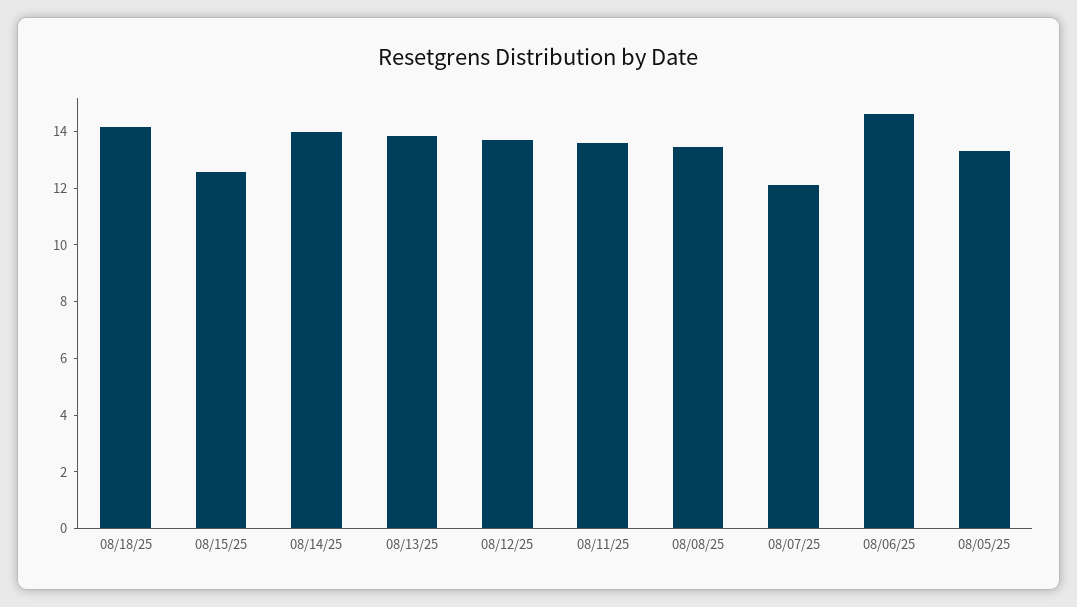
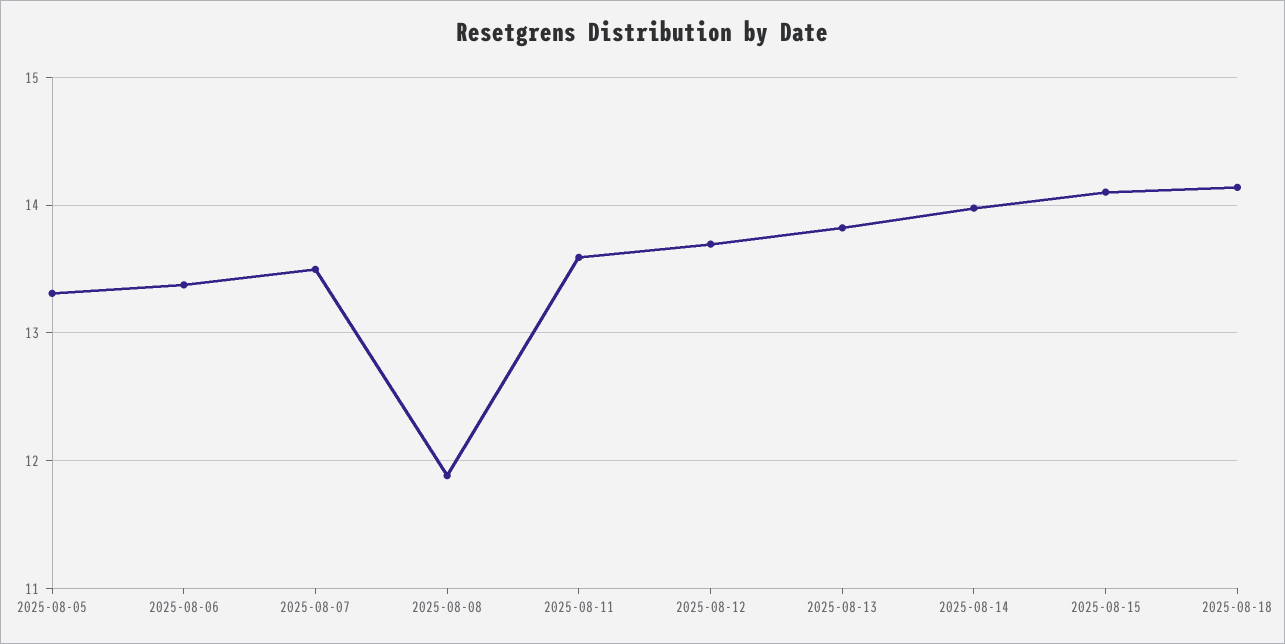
  {
    "08/18/25": 14.1,
-   "08/15/25": 12.5,
+   "08/15/25": 14.1,
    "08/14/25": 14,
    "08/13/25": 13.8,
    "08/12/25": 13.7,
    "08/11/25": 13.6,
-   "08/08/25": 13.5,
+   "08/08/25": 11.9,
-   "08/07/25": 12,
+   "08/07/25": 13.5,
-   "08/06/25": 14.5,
+   "08/06/25": 13.4,
    "08/05/25": 13.3
  }

